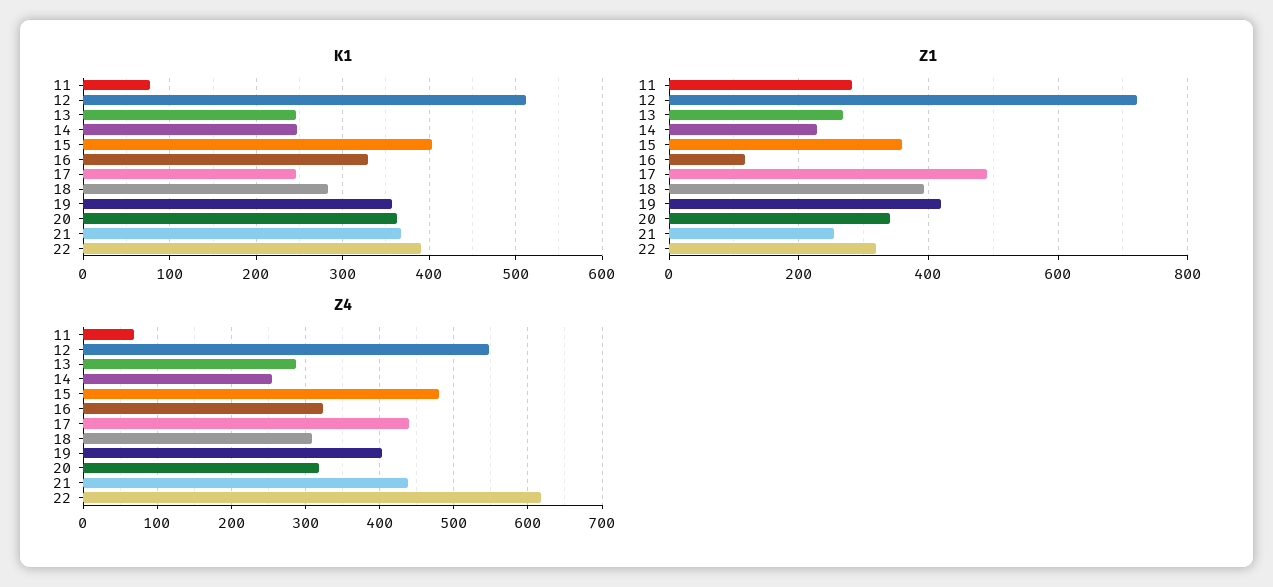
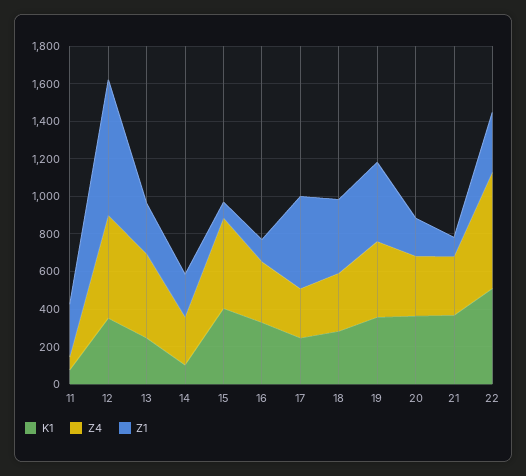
  {
    "K1": {
      "11": 80,
-     "12": 510,
+     "12": 350,
      "13": 250,
-     "14": 250,
+     "14": 100,
      "15": 400,
      "16": 330,
      "17": 250,
      "18": 280,
      "19": 360,
      "20": 360,
      "21": 370,
-     "22": 390
+     "22": 500
    },
    "Z1": {
      "11": 280,
      "12": 720,
      "13": 260,
      "14": 220,
-     "15": 360,
+     "15": 100,
      "16": 120,
      "17": 500,
      "18": 400,
      "19": 420,
-     "20": 340,
+     "20": 200,
-     "21": 260,
+     "21": 100,
      "22": 320
    },
    "Z4": {
      "11": 70,
      "12": 550,
-     "13": 290,
+     "13": 450,
      "14": 250,
      "15": 480,
      "16": 320,
-     "17": 440,
+     "17": 250,
      "18": 310,
      "19": 400,
      "20": 320,
-     "21": 440,
+     "21": 300,
      "22": 620
    }
  }

